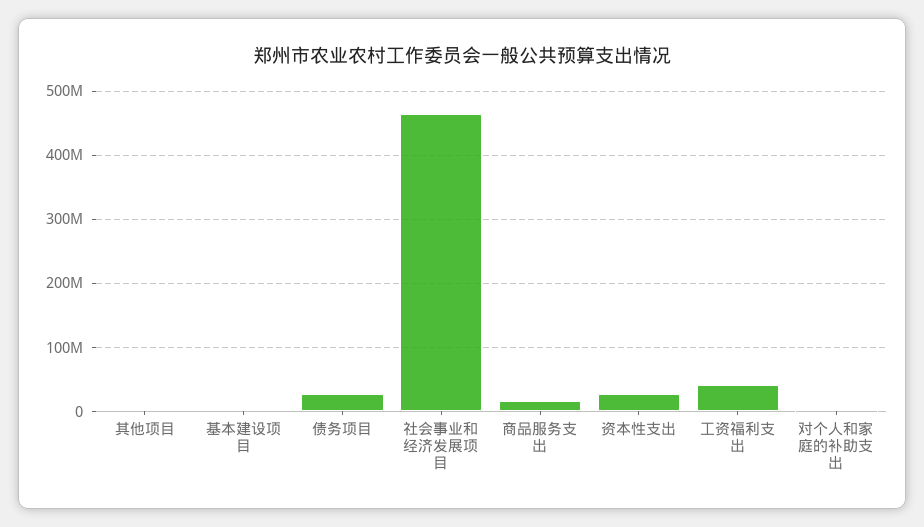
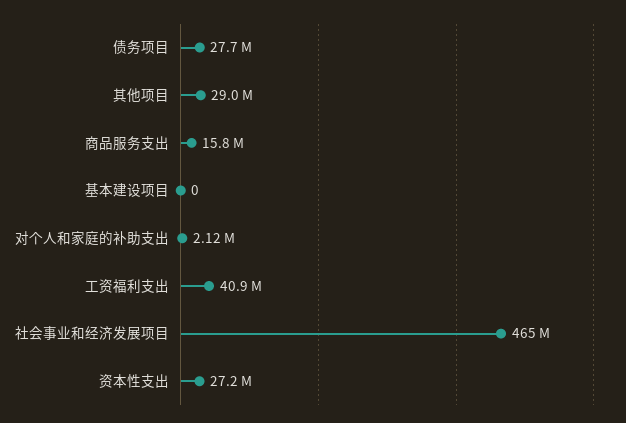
  {
-   "其他项目": 0,
+   "其他项目": 29000000,
    "基本建设项目": 0,
    "债务项目": 27700000,
    "社会事业和经济发展项目": 465000000,
    "商品服务支出": 15800000,
    "资本性支出": 27200000,
    "工资福利支出": 40900000,
    "对个人和家庭的补助支出": 2120000
  }

